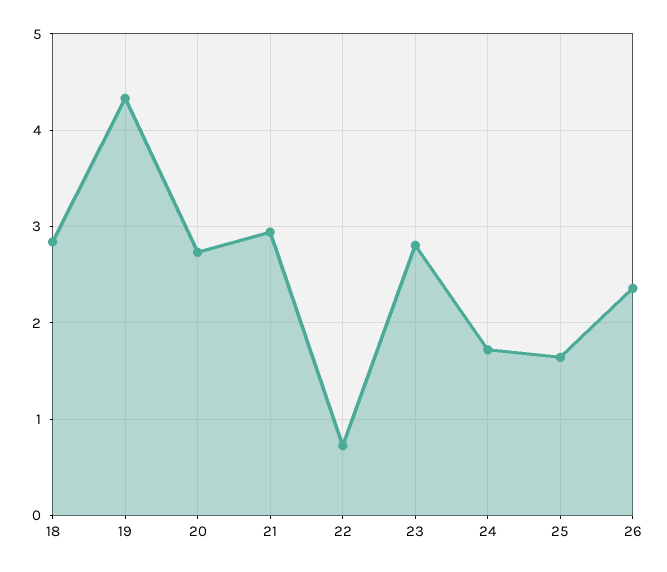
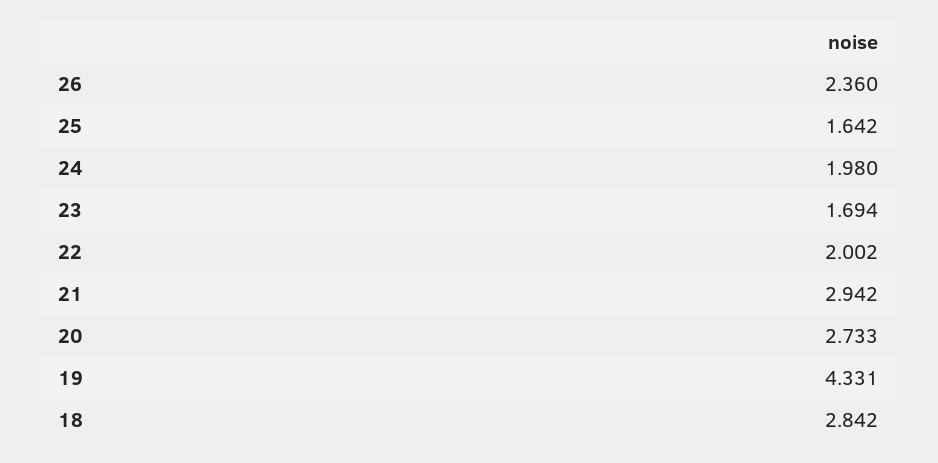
  {
    "18": 2.842,
    "19": 4.331,
    "20": 2.733,
    "21": 2.942,
-   "22": 0.7,
+   "22": 2.002,
-   "23": 2.8,
+   "23": 1.694,
-   "24": 1.7,
+   "24": 1.98,
    "25": 1.642,
    "26": 2.36
  }

